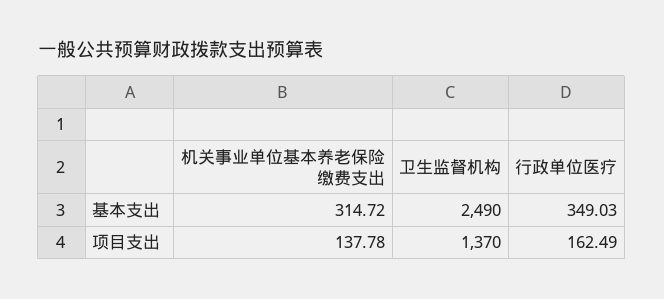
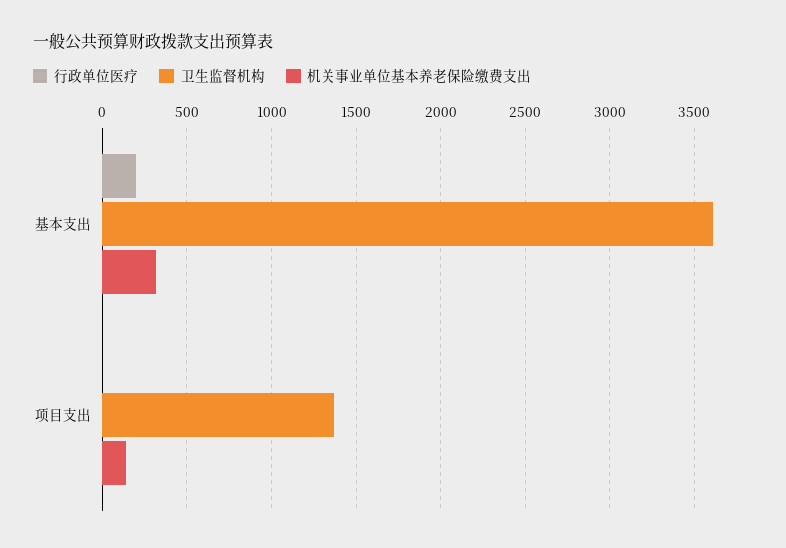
  {
    "机关事业单位基本养老保险缴费支出": {
      "基本支出": 314.72,
      "项目支出": 137.78
    },
    "卫生监督机构": {
-     "基本支出": 2490,
+     "基本支出": 3600,
      "项目支出": 1370
    },
    "行政单位医疗": {
-     "基本支出": 349.03,
+     "基本支出": 200,
-     "项目支出": 162.49
+     "项目支出": 0
    }
  }

